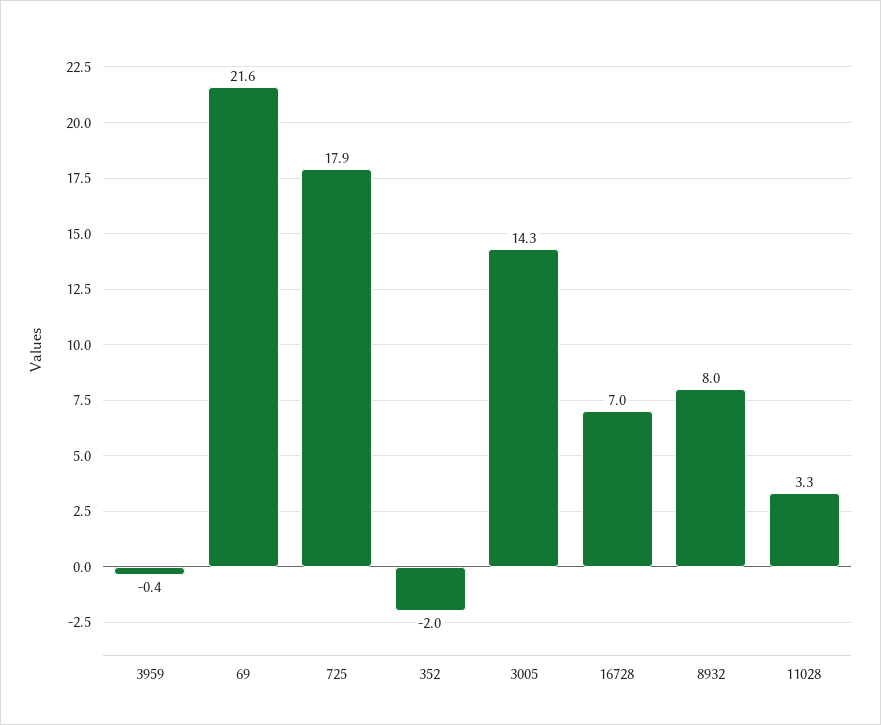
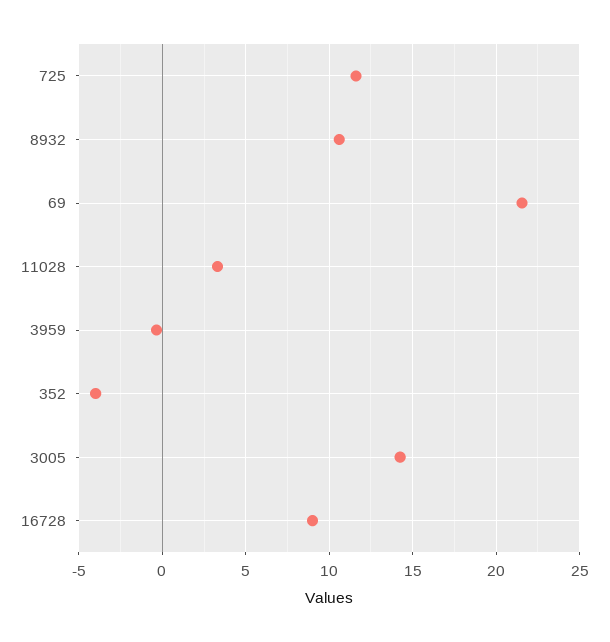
  {
    "3959": -0.4,
    "69": 21.6,
-   "725": 17.9,
+   "725": 11.5,
-   "352": -2,
+   "352": -4,
    "3005": 14.3,
-   "16728": 7,
+   "16728": 9,
-   "8932": 8,
+   "8932": 10.5,
    "11028": 3.3
  }

